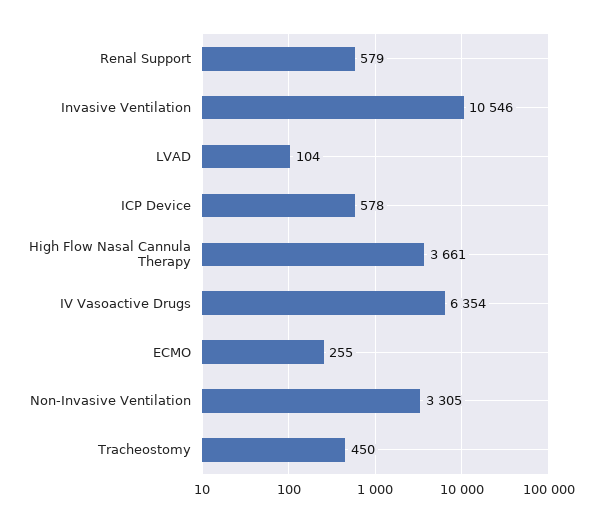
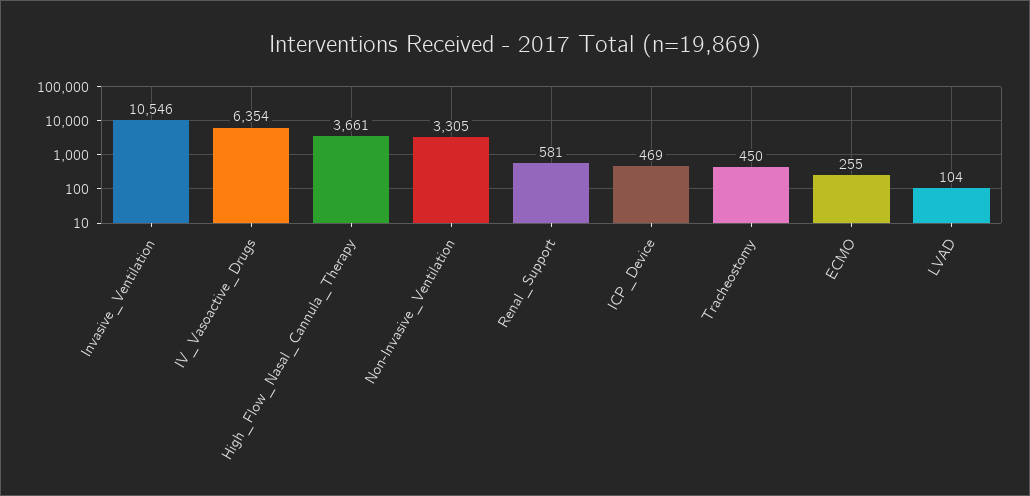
  {
-   "Renal Support": 579,
+   "Renal Support": 581,
    "Invasive Ventilation": 10546,
    "LVAD": 104,
-   "ICP Device": 578,
+   "ICP Device": 469,
    "High Flow Nasal Cannula Therapy": 3661,
    "IV Vasoactive Drugs": 6354,
    "ECMO": 255,
    "Non-Invasive Ventilation": 3305,
    "Tracheostomy": 450
  }

